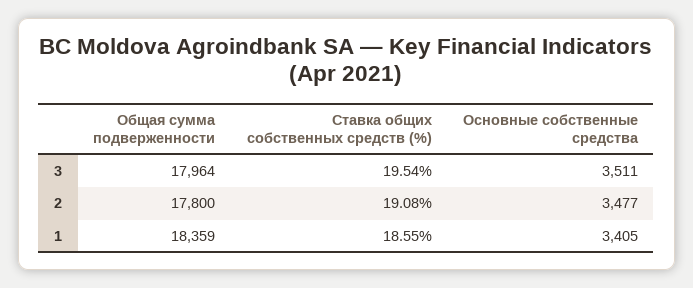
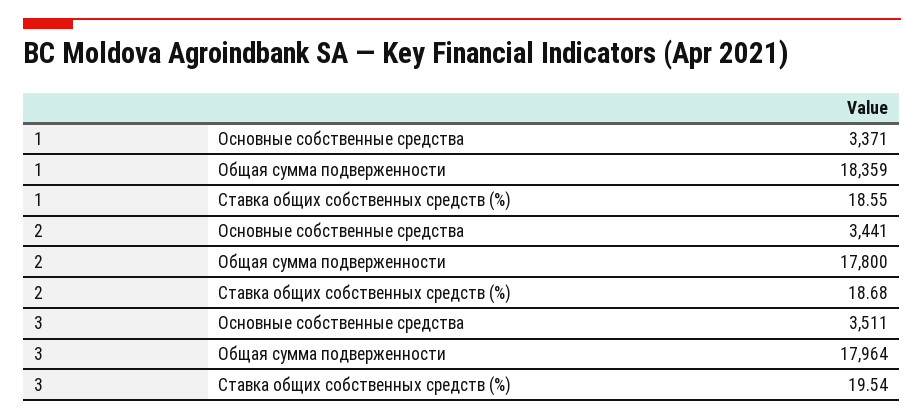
  {
    "Общая сумма подверженности": {
      "3": 17964,
      "2": 17800,
      "1": 18359
    },
    "Ставка общих собственных средств (%)": {
      "3": 19.54,
-     "2": 19.08,
+     "2": 18.68,
      "1": 18.55
    },
    "Основные собственные средства": {
      "3": 3511,
-     "2": 3477,
+     "2": 3441,
-     "1": 3405
+     "1": 3371
    }
  }

